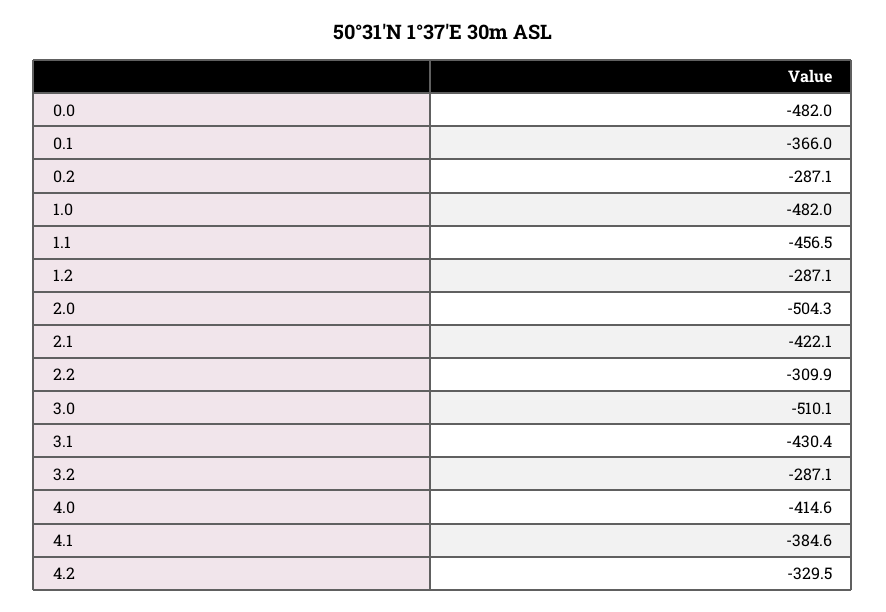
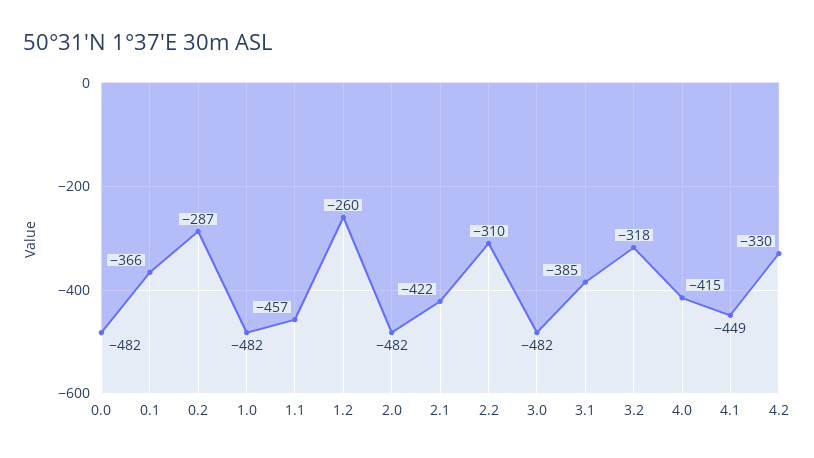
  {
    "0.0": -482,
    "0.1": -366,
    "0.2": -287.1,
    "1.0": -482,
    "1.1": -456.5,
-   "1.2": -287.1,
+   "1.2": -260,
-   "2.0": -504.3,
+   "2.0": -482,
    "2.1": -422.1,
    "2.2": -309.9,
-   "3.0": -510.1,
+   "3.0": -482,
-   "3.1": -430.4,
+   "3.1": -385,
-   "3.2": -287.1,
+   "3.2": -318,
    "4.0": -414.6,
-   "4.1": -384.6,
+   "4.1": -449,
    "4.2": -329.5
  }

